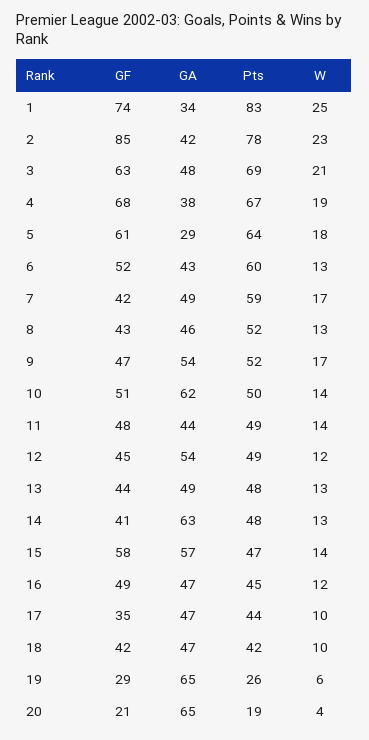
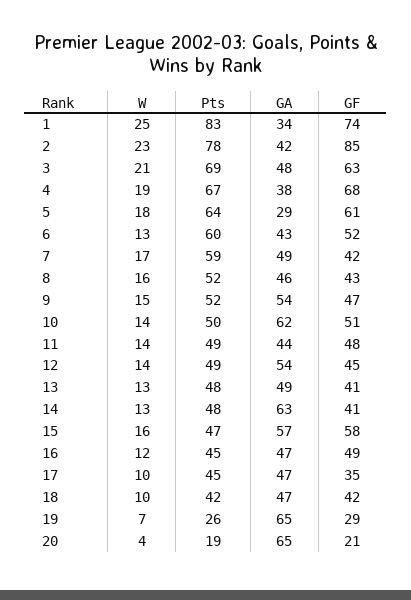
  {
    "GF": {
      "1": 74,
      "2": 85,
      "3": 63,
      "4": 68,
      "5": 61,
      "6": 52,
      "7": 42,
      "8": 43,
      "9": 47,
      "10": 51,
      "11": 48,
      "12": 45,
-     "13": 44,
+     "13": 41,
      "14": 41,
      "15": 58,
      "16": 49,
      "17": 35,
      "18": 42,
      "19": 29,
      "20": 21
    },
    "GA": {
      "1": 34,
      "2": 42,
      "3": 48,
      "4": 38,
      "5": 29,
      "6": 43,
      "7": 49,
      "8": 46,
      "9": 54,
      "10": 62,
      "11": 44,
      "12": 54,
      "13": 49,
      "14": 63,
      "15": 57,
      "16": 47,
      "17": 47,
      "18": 47,
      "19": 65,
      "20": 65
    },
    "Pts": {
      "1": 83,
      "2": 78,
      "3": 69,
      "4": 67,
      "5": 64,
      "6": 60,
      "7": 59,
      "8": 52,
      "9": 52,
      "10": 50,
      "11": 49,
      "12": 49,
      "13": 48,
      "14": 48,
      "15": 47,
      "16": 45,
-     "17": 44,
+     "17": 45,
      "18": 42,
      "19": 26,
      "20": 19
    },
    "W": {
      "1": 25,
      "2": 23,
      "3": 21,
      "4": 19,
      "5": 18,
      "6": 13,
      "7": 17,
-     "8": 13,
+     "8": 16,
-     "9": 17,
+     "9": 15,
      "10": 14,
      "11": 14,
-     "12": 12,
+     "12": 14,
      "13": 13,
      "14": 13,
-     "15": 14,
+     "15": 16,
      "16": 12,
      "17": 10,
      "18": 10,
-     "19": 6,
+     "19": 7,
      "20": 4
    }
  }

